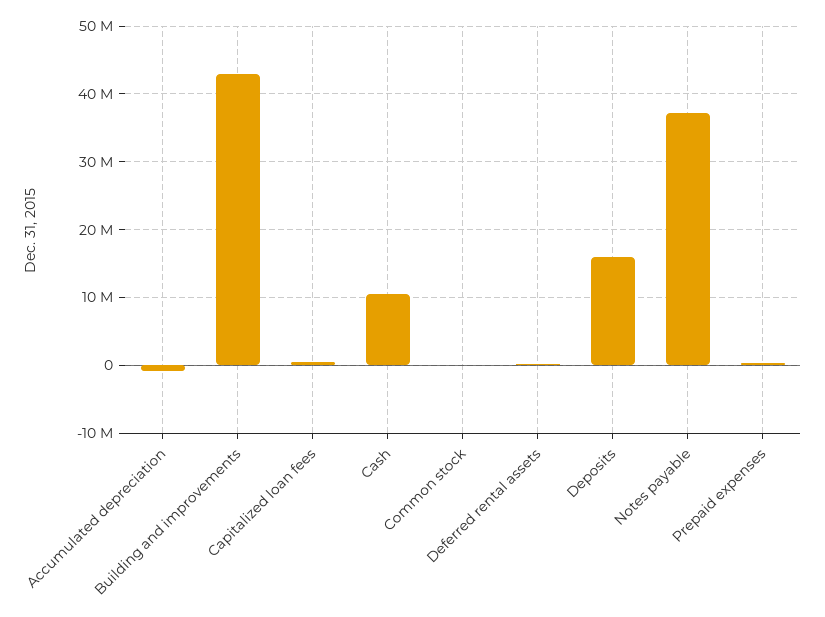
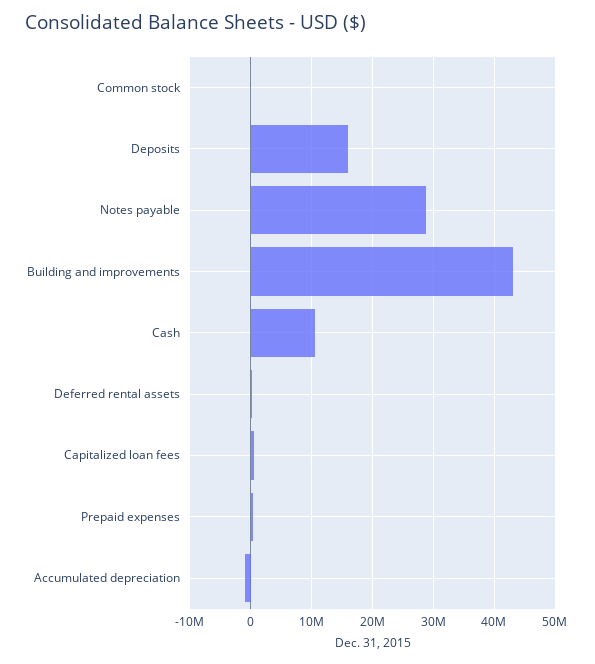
  {
    "Accumulated depreciation": -1000000,
    "Building and improvements": 43000000,
    "Capitalized loan fees": 1000000,
    "Cash": 11000000,
    "Common stock": 0,
    "Deferred rental assets": 0,
    "Deposits": 16000000,
-   "Notes payable": 37000000,
+   "Notes payable": 29000000,
    "Prepaid expenses": 0
  }

